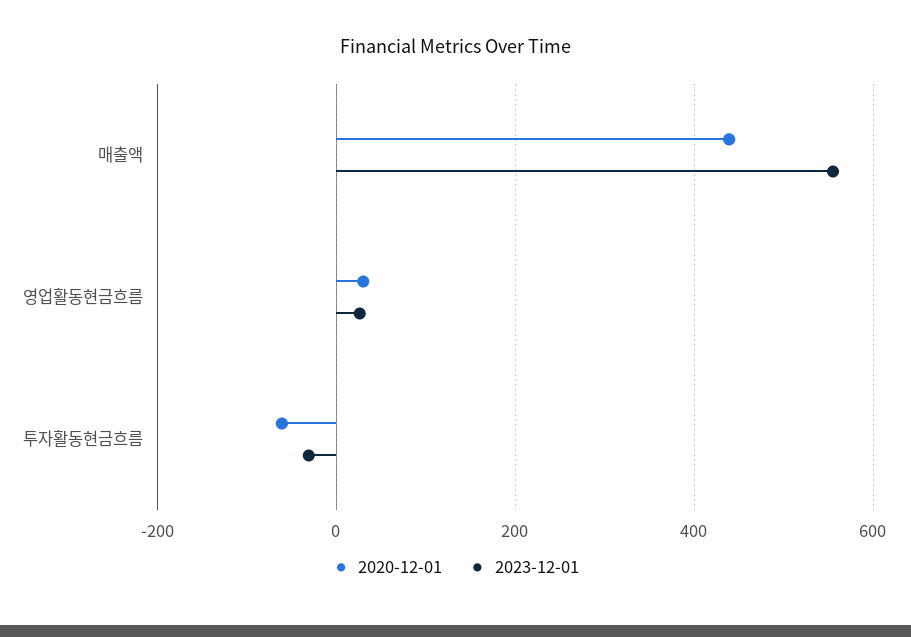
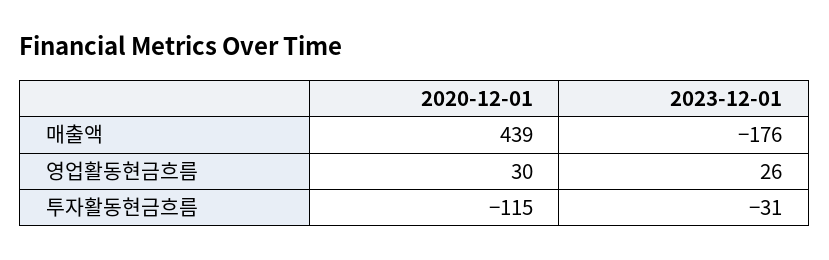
  {
    "2020-12-01": {
      "매출액": 439,
      "영업활동현금흐름": 30,
-     "투자활동현금흐름": -60
+     "투자활동현금흐름": -115
    },
    "2023-12-01": {
-     "매출액": 560,
+     "매출액": -176,
      "영업활동현금흐름": 26,
      "투자활동현금흐름": -31
    }
  }

